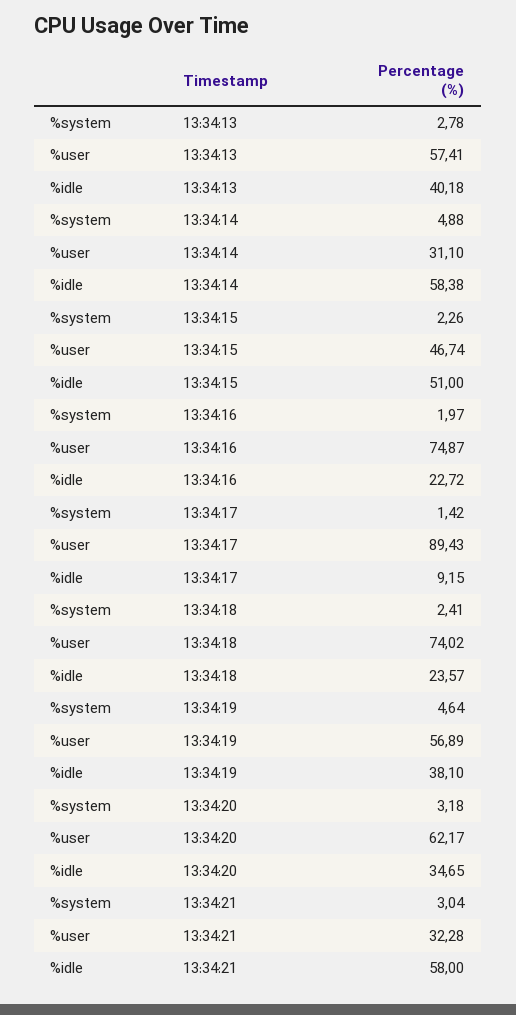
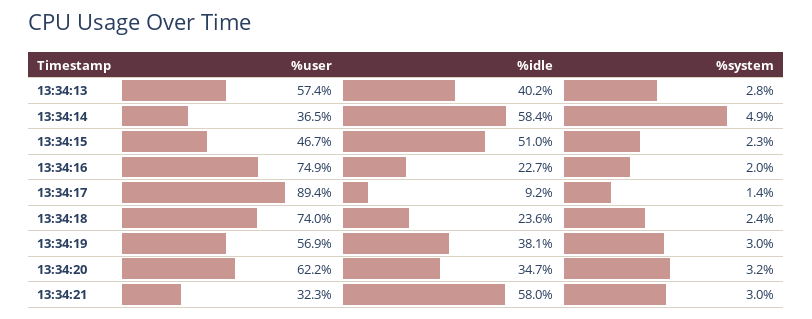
  {
    "%system": {
      "13:34:13": 2.78,
      "13:34:14": 4.88,
      "13:34:15": 2.26,
      "13:34:16": 1.97,
      "13:34:17": 1.42,
      "13:34:18": 2.41,
-     "13:34:19": 4.64,
+     "13:34:19": 3,
      "13:34:20": 3.18,
      "13:34:21": 3.04
    },
    "%user": {
      "13:34:13": 57.41,
-     "13:34:14": 31.1,
+     "13:34:14": 36.5,
      "13:34:15": 46.74,
      "13:34:16": 74.87,
      "13:34:17": 89.43,
      "13:34:18": 74.02,
      "13:34:19": 56.89,
      "13:34:20": 62.17,
      "13:34:21": 32.28
    },
    "%idle": {
      "13:34:13": 40.18,
      "13:34:14": 58.38,
      "13:34:15": 51,
      "13:34:16": 22.72,
      "13:34:17": 9.15,
      "13:34:18": 23.57,
      "13:34:19": 38.1,
      "13:34:20": 34.65,
      "13:34:21": 58
    }
  }

